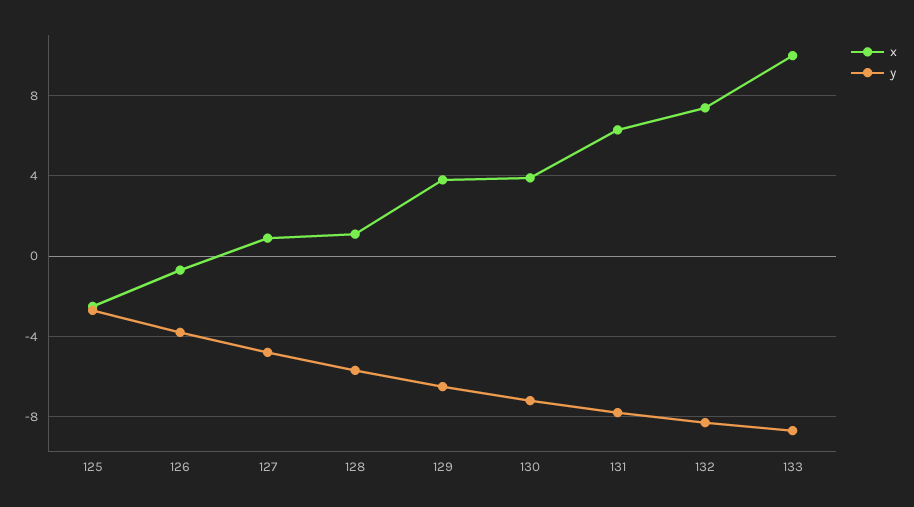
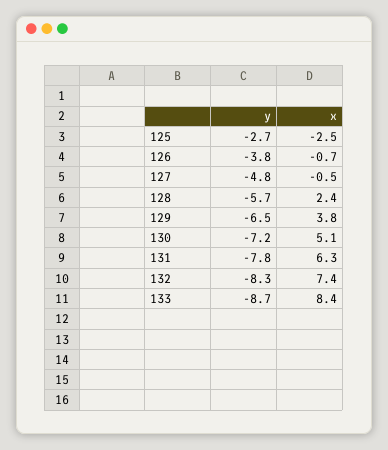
  {
    "x": {
      "125": -2.5,
      "126": -0.7,
-     "127": 1,
+     "127": -0.5,
-     "128": 1,
+     "128": 2.4,
      "129": 3.8,
-     "130": 4,
+     "130": 5.1,
      "131": 6.3,
      "132": 7.4,
-     "133": 10
+     "133": 8.4
    },
    "y": {
      "125": -2.7,
      "126": -3.8,
      "127": -4.8,
      "128": -5.7,
      "129": -6.5,
      "130": -7.2,
      "131": -7.8,
      "132": -8.3,
      "133": -8.7
    }
  }

